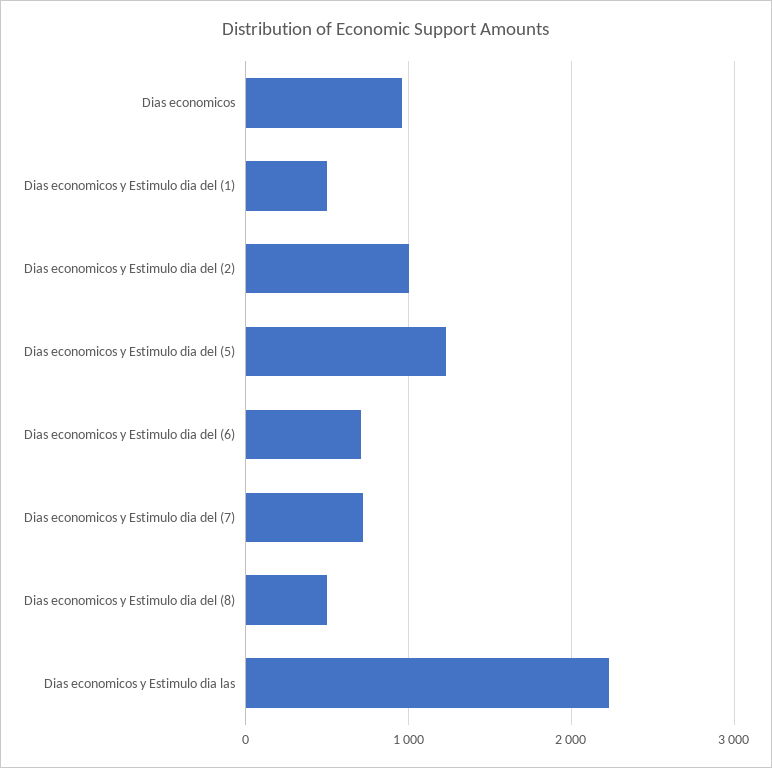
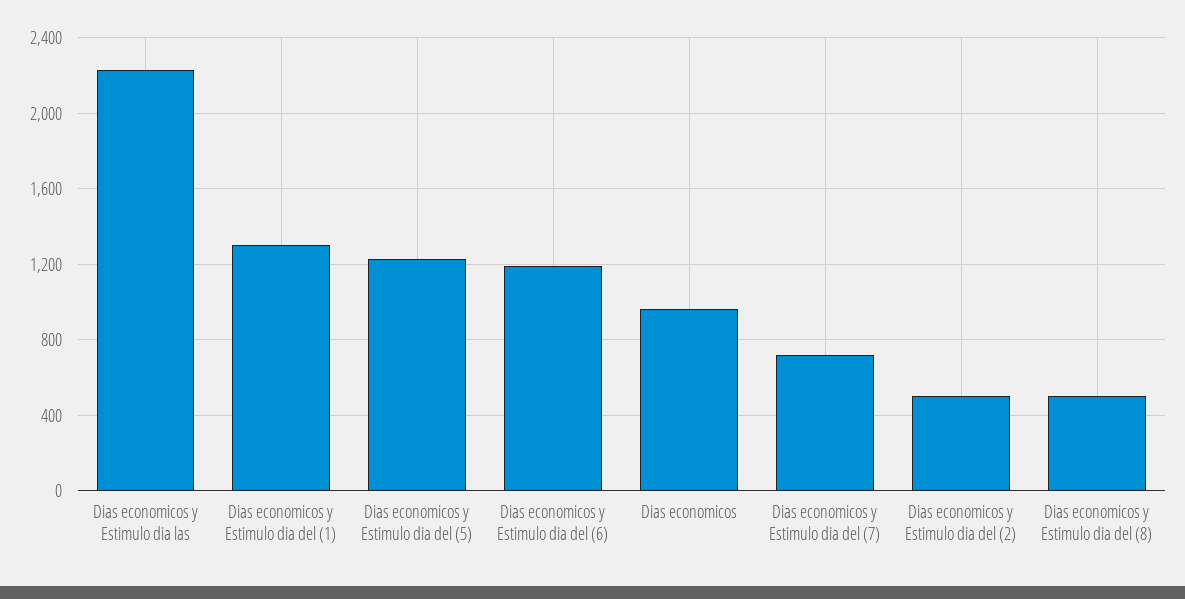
  {
    "Dias economicos": 950,
-   "Dias economicos y Estimulo dia del (1)": 500,
+   "Dias economicos y Estimulo dia del (1)": 1300,
-   "Dias economicos y Estimulo dia del (2)": 1000,
+   "Dias economicos y Estimulo dia del (2)": 500,
    "Dias economicos y Estimulo dia del (5)": 1250,
-   "Dias economicos y Estimulo dia del (6)": 700,
+   "Dias economicos y Estimulo dia del (6)": 1200,
    "Dias economicos y Estimulo dia del (7)": 700,
    "Dias economicos y Estimulo dia del (8)": 500,
    "Dias economicos y Estimulo dia las": 2250
  }

